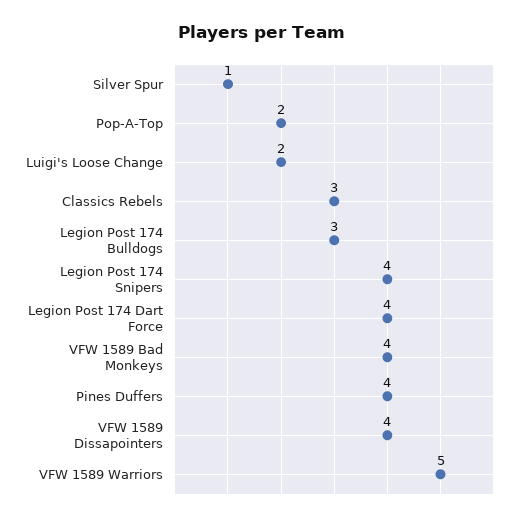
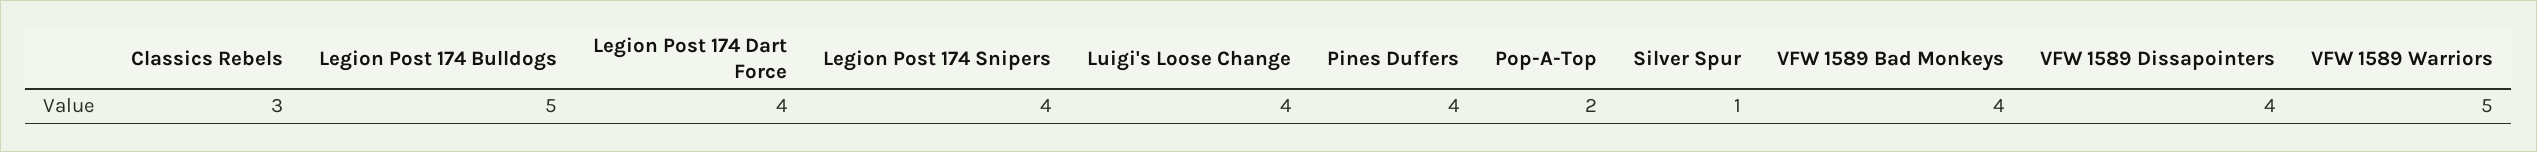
  {
    "Silver Spur": 1,
    "Pop-A-Top": 2,
-   "Luigi's Loose Change": 2,
+   "Luigi's Loose Change": 4,
    "Classics Rebels": 3,
-   "Legion Post 174 Bulldogs": 3,
+   "Legion Post 174 Bulldogs": 5,
    "Legion Post 174 Snipers": 4,
    "Legion Post 174 Dart Force": 4,
    "VFW 1589 Bad Monkeys": 4,
    "Pines Duffers": 4,
    "VFW 1589 Dissapointers": 4,
    "VFW 1589 Warriors": 5
  }

